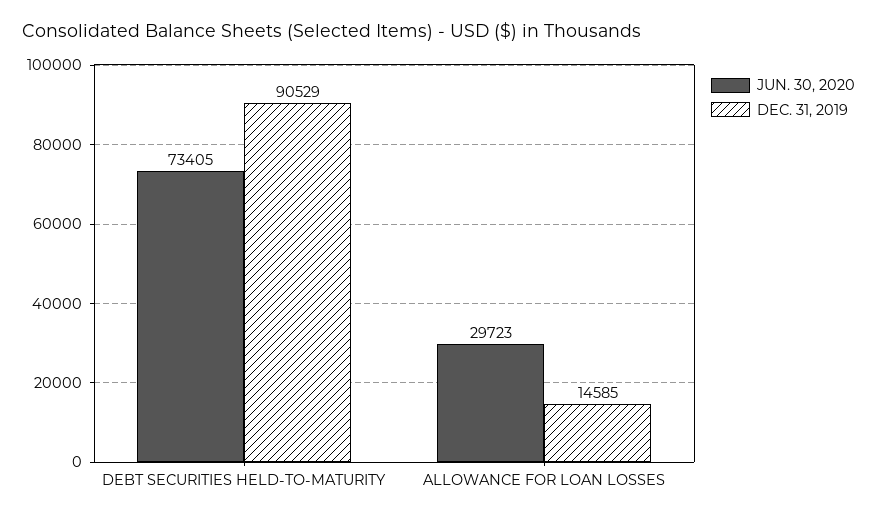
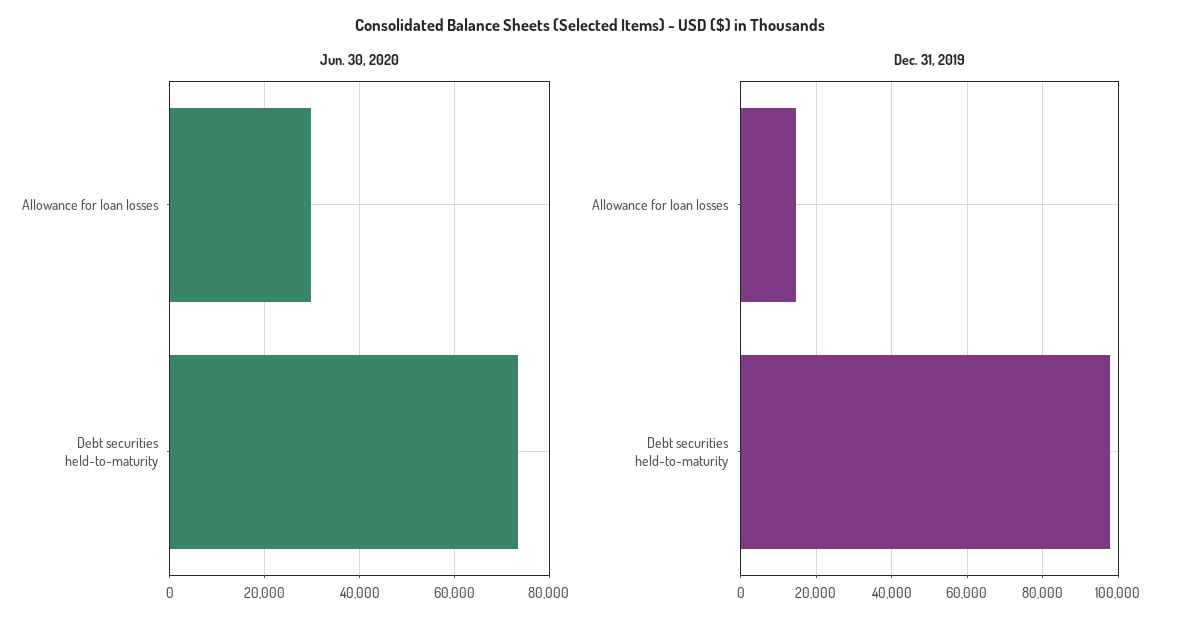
  {
    "JUN. 30, 2020": {
      "DEBT SECURITIES HELD-TO-MATURITY": 73405,
      "ALLOWANCE FOR LOAN LOSSES": 29723
    },
    "DEC. 31, 2019": {
-     "DEBT SECURITIES HELD-TO-MATURITY": 90529,
+     "DEBT SECURITIES HELD-TO-MATURITY": 98000,
      "ALLOWANCE FOR LOAN LOSSES": 14585
    }
  }

